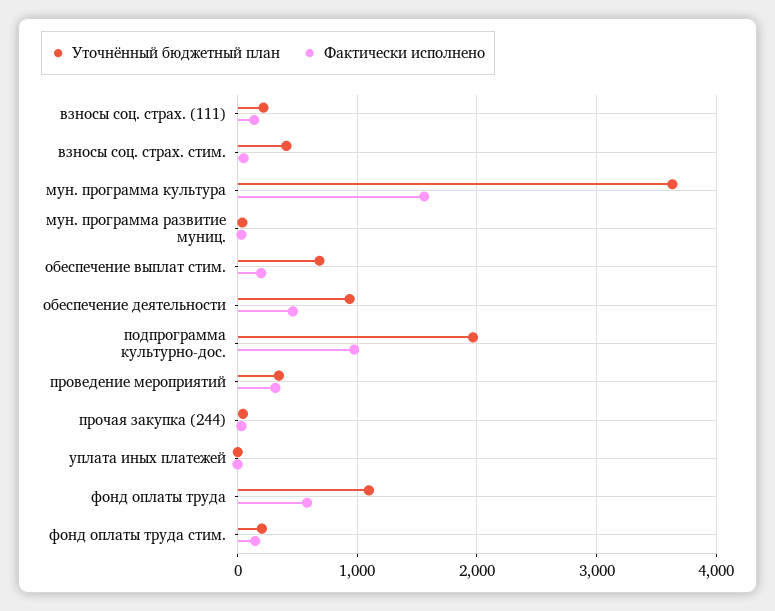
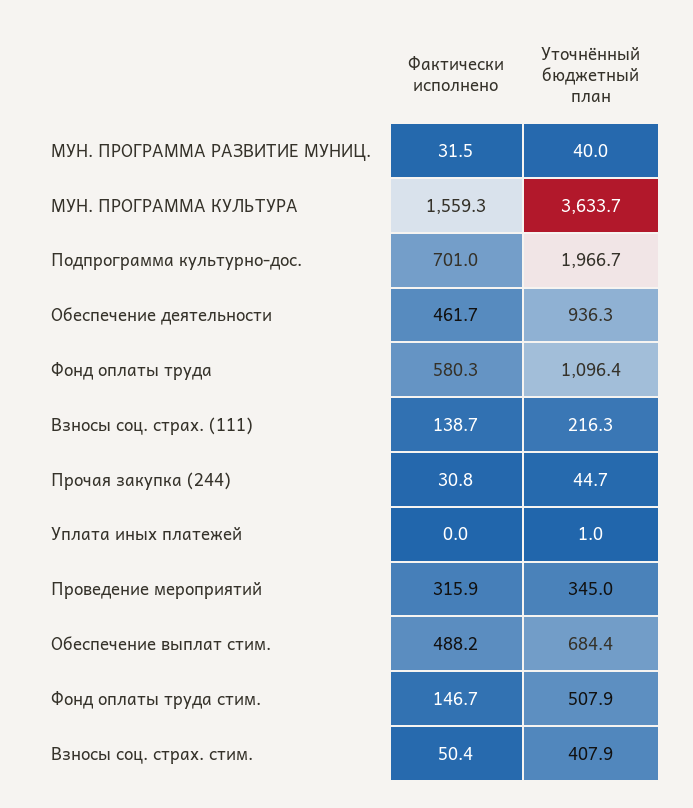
  {
    "Уточнённый бюджетный план": {
      "взносы соц. страх. (111)": 216.3,
      "взносы соц. страх. стим.": 407.9,
      "мун. программа культура": 3633.7,
      "мун. программа развитие муниц.": 40,
      "обеспечение выплат стим.": 684.4,
      "обеспечение деятельности": 936.3,
      "подпрограмма культурно-дос.": 1966.7,
      "проведение мероприятий": 345,
      "прочая закупка (244)": 44.7,
      "уплата иных платежей": 1,
      "фонд оплаты труда": 1096.4,
-     "фонд оплаты труда стим.": 200
+     "фонд оплаты труда стим.": 507.9
    },
    "Фактически исполнено": {
      "взносы соц. страх. (111)": 138.7,
      "взносы соц. страх. стим.": 50.4,
      "мун. программа культура": 1559.3,
      "мун. программа развитие муниц.": 31.5,
-     "обеспечение выплат стим.": 200,
+     "обеспечение выплат стим.": 488.2,
      "обеспечение деятельности": 461.7,
-     "подпрограмма культурно-дос.": 1000,
+     "подпрограмма культурно-дос.": 701,
      "проведение мероприятий": 315.9,
      "прочая закупка (244)": 30.8,
      "уплата иных платежей": 0,
      "фонд оплаты труда": 580.3,
      "фонд оплаты труда стим.": 146.7
    }
  }

